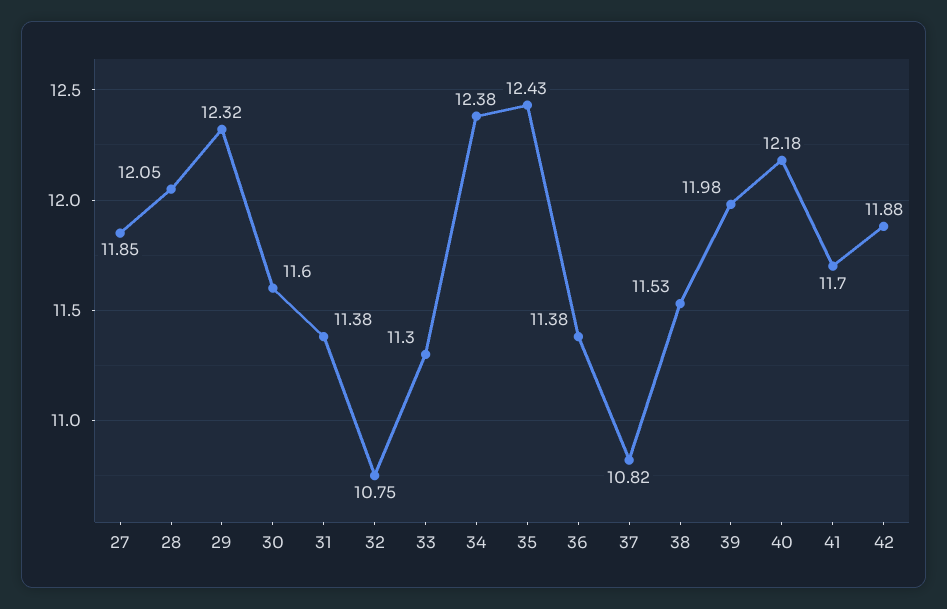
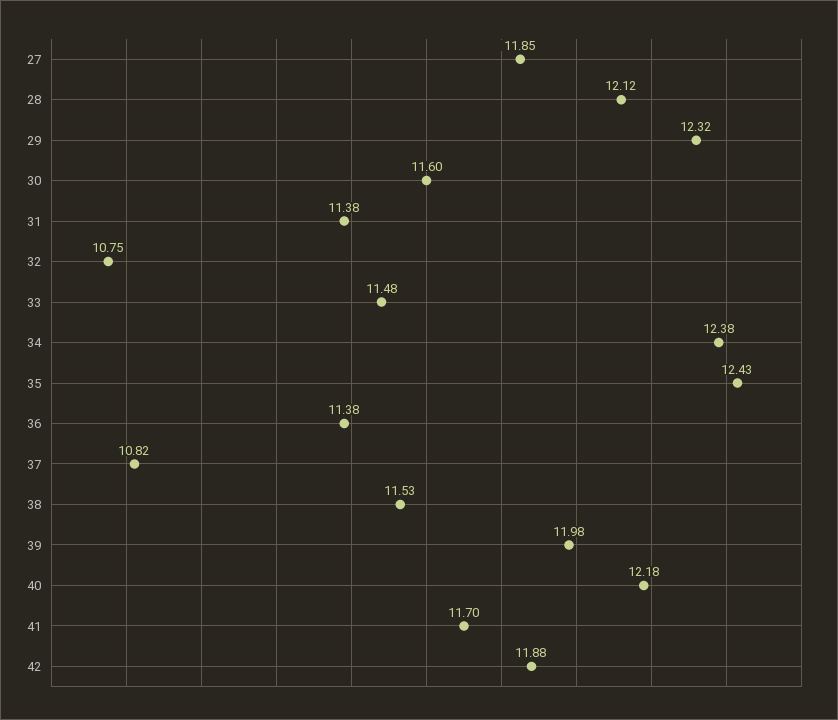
  {
    "27": 11.85,
-   "28": 12.05,
+   "28": 12.12,
    "29": 12.32,
    "30": 11.6,
    "31": 11.38,
    "32": 10.75,
-   "33": 11.3,
+   "33": 11.48,
    "34": 12.38,
    "35": 12.43,
    "36": 11.38,
    "37": 10.82,
    "38": 11.53,
    "39": 11.98,
    "40": 12.18,
    "41": 11.7,
    "42": 11.88
  }

